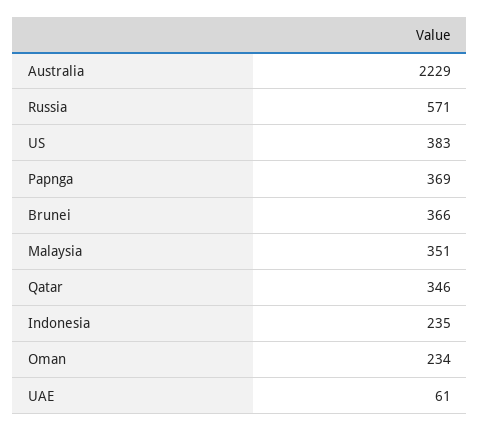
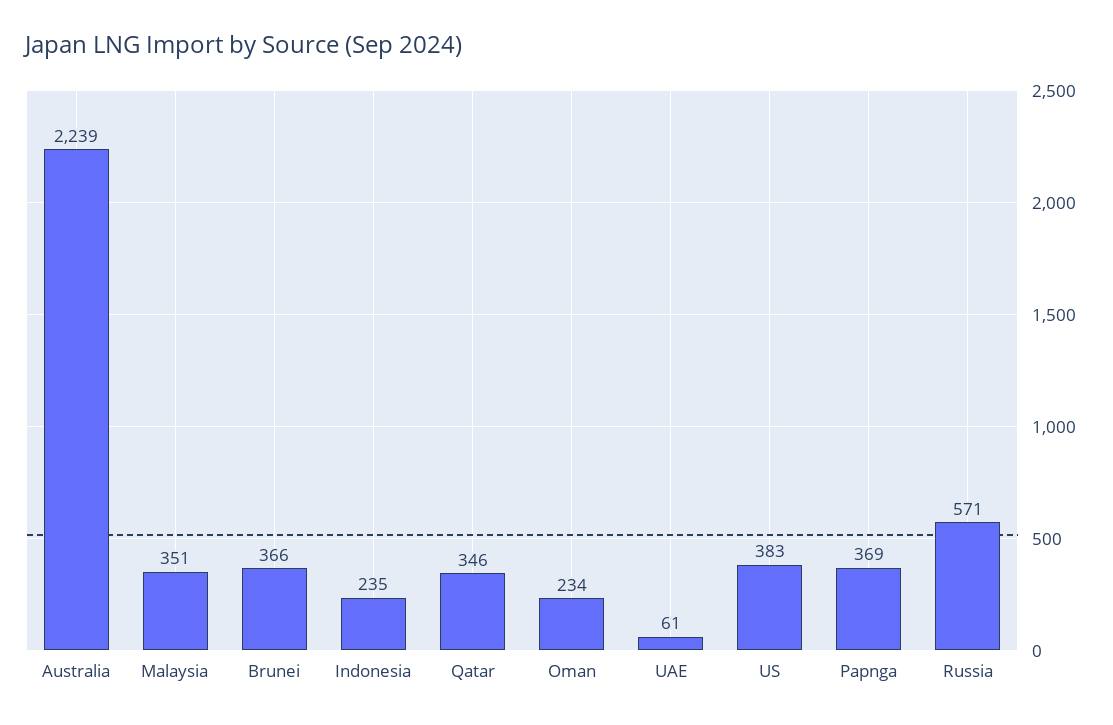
  {
-   "Australia": 2229,
+   "Australia": 2239,
    "Russia": 571,
    "US": 383,
    "Papnga": 369,
    "Brunei": 366,
    "Malaysia": 351,
    "Qatar": 346,
    "Indonesia": 235,
    "Oman": 234,
    "UAE": 61
  }

